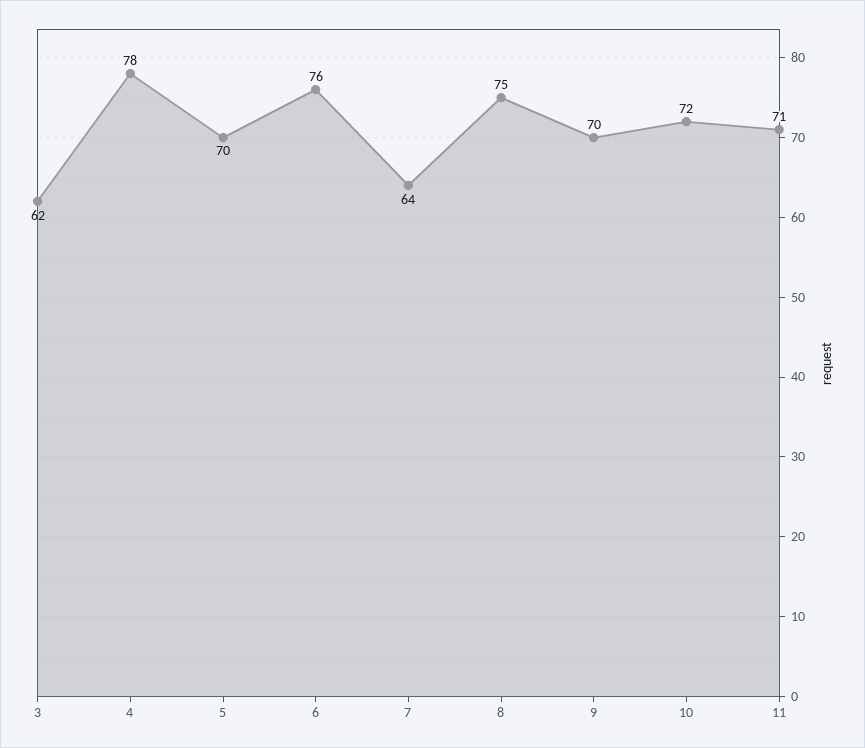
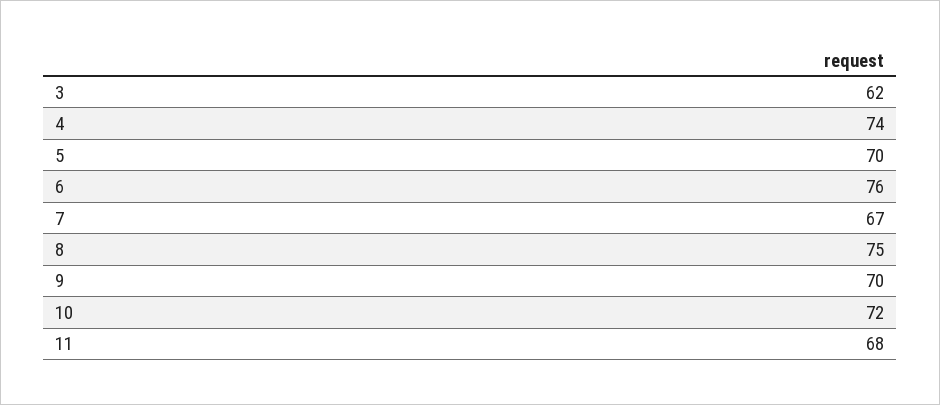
  {
    "3": 62,
-   "4": 78,
+   "4": 74,
    "5": 70,
    "6": 76,
-   "7": 64,
+   "7": 67,
    "8": 75,
    "9": 70,
    "10": 72,
-   "11": 71
+   "11": 68
  }

